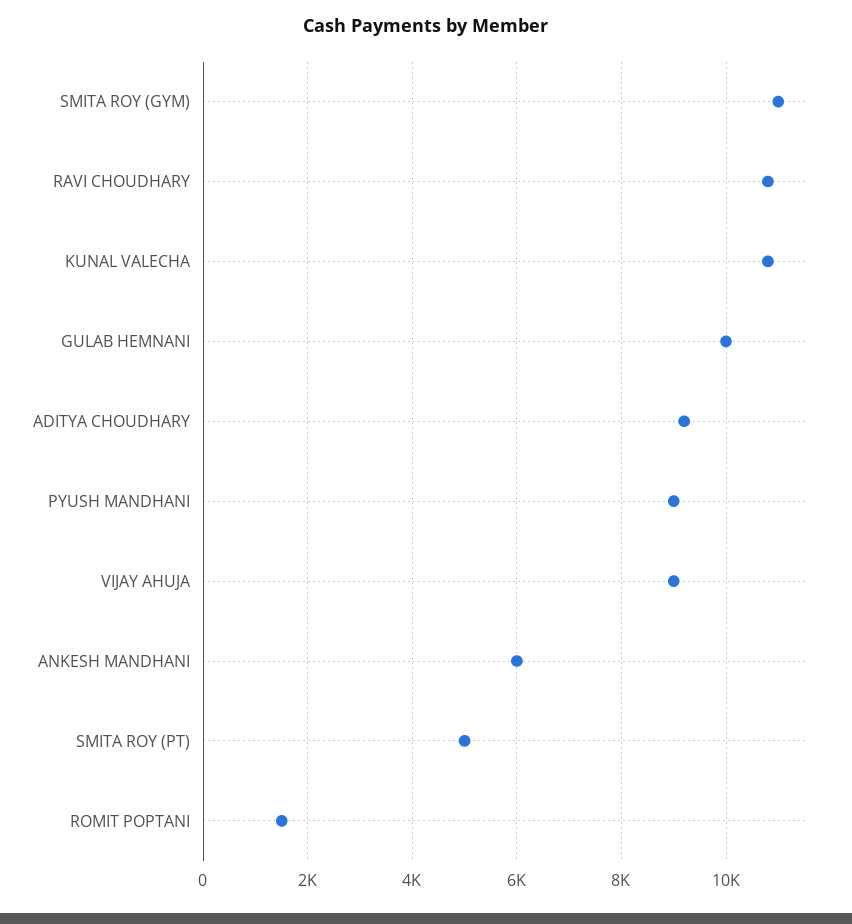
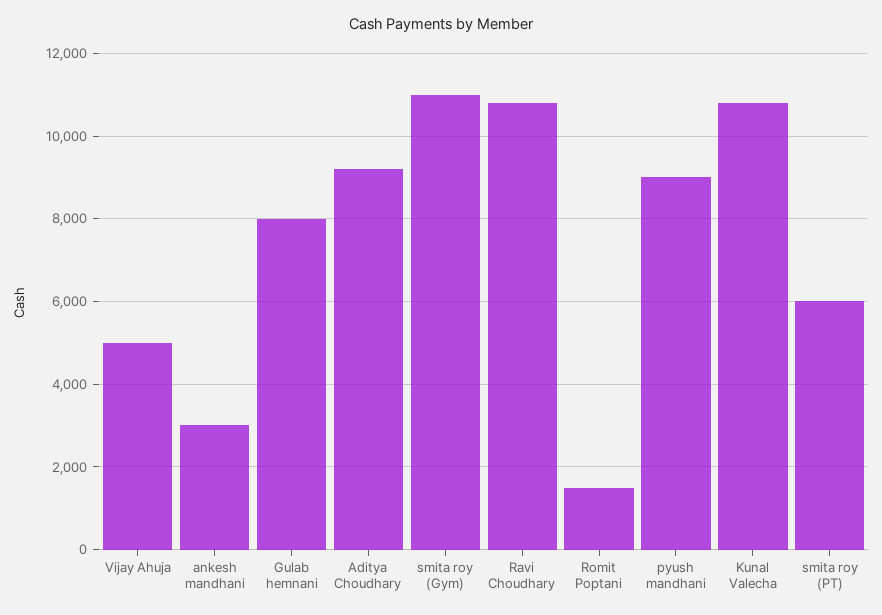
  {
    "SMITA ROY (GYM)": 11000,
    "RAVI CHOUDHARY": 10800,
    "KUNAL VALECHA": 10800,
-   "GULAB HEMNANI": 10000,
+   "GULAB HEMNANI": 8000,
    "ADITYA CHOUDHARY": 9200,
    "PYUSH MANDHANI": 9000,
-   "VIJAY AHUJA": 9000,
+   "VIJAY AHUJA": 5000,
-   "ANKESH MANDHANI": 6000,
+   "ANKESH MANDHANI": 3000,
-   "SMITA ROY (PT)": 5000,
+   "SMITA ROY (PT)": 6000,
    "ROMIT POPTANI": 1600
  }

